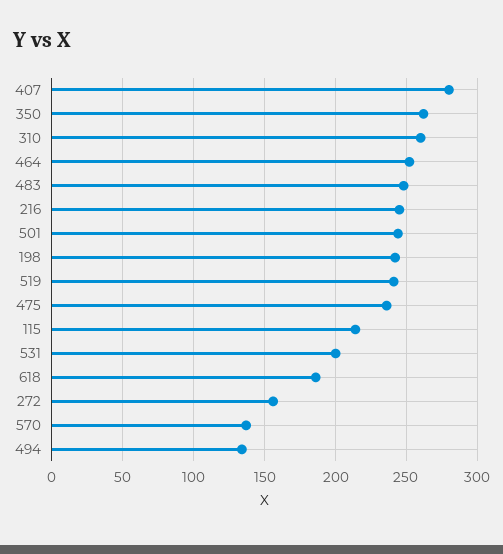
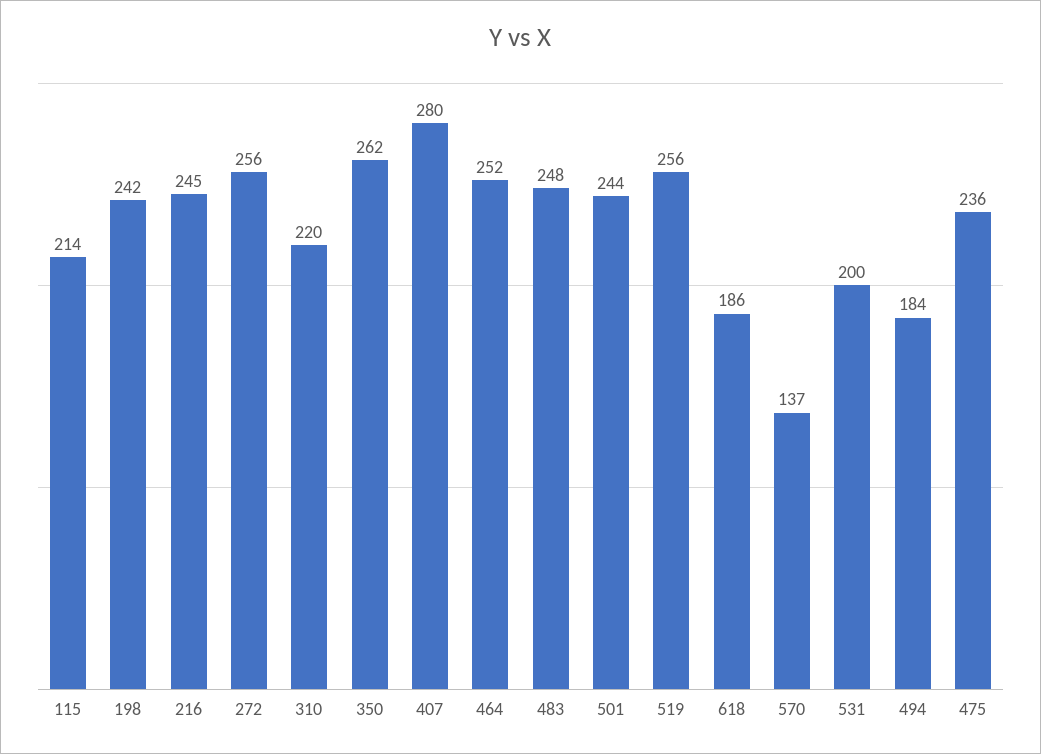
  {
    "407": 280,
    "350": 262,
-   "310": 260,
+   "310": 220,
    "464": 252,
    "483": 248,
    "216": 245,
    "501": 244,
    "198": 242,
-   "519": 240,
+   "519": 256,
    "475": 236,
    "115": 214,
    "531": 200,
    "618": 186,
-   "272": 155,
+   "272": 256,
    "570": 137,
-   "494": 135
+   "494": 184
  }

